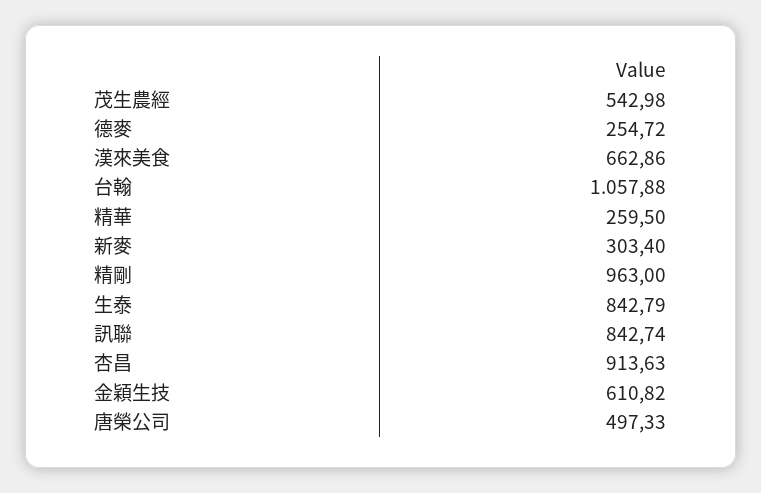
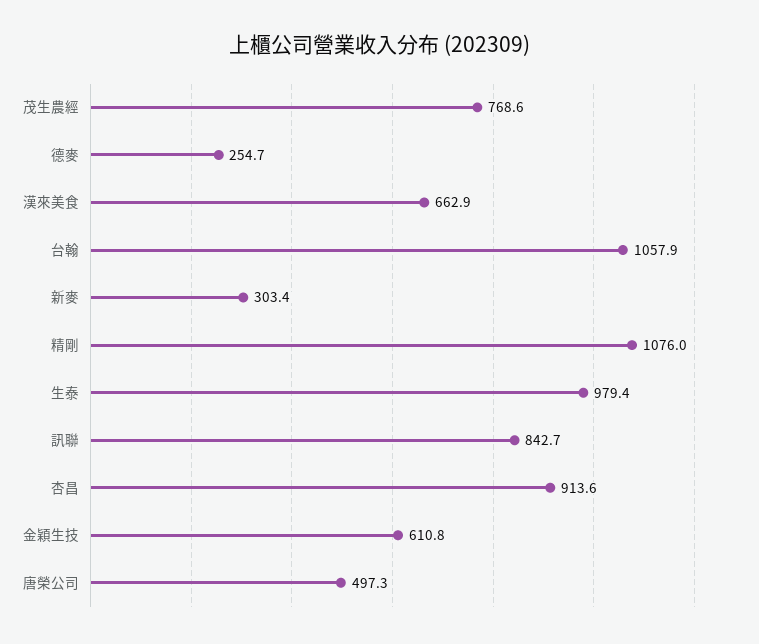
  {
-   "茂生農經": 542.98,
+   "茂生農經": 768.6,
    "德麥": 254.72,
    "漢來美食": 662.86,
    "台翰": 1057.88,
-   "精華": 259.5,
    "新麥": 303.4,
-   "精剛": 963,
+   "精剛": 1076,
-   "生泰": 842.79,
+   "生泰": 979.4,
    "訊聯": 842.74,
    "杏昌": 913.63,
    "金穎生技": 610.82,
    "唐榮公司": 497.33
  }

